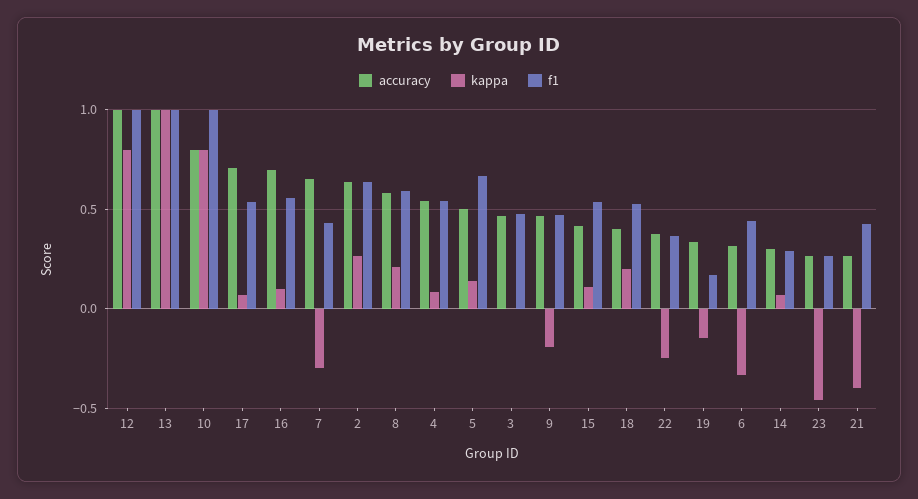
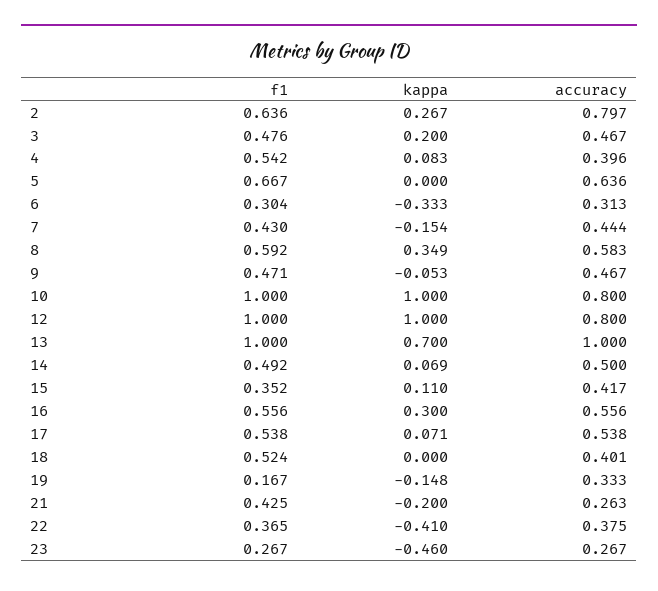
  {
    "accuracy": {
-     "12": 1,
+     "12": 0.8,
      "13": 1,
      "10": 0.8,
-     "17": 0.7,
+     "17": 0.538,
-     "16": 0.7,
+     "16": 0.556,
-     "7": 0.65,
+     "7": 0.444,
-     "2": 0.65,
+     "2": 0.797,
      "8": 0.583,
-     "4": 0.55,
+     "4": 0.396,
-     "5": 0.5,
+     "5": 0.636,
      "3": 0.467,
      "9": 0.467,
      "15": 0.417,
      "18": 0.401,
      "22": 0.375,
      "19": 0.333,
      "6": 0.313,
-     "14": 0.3,
+     "14": 0.5,
      "23": 0.267,
      "21": 0.263
    },
    "kappa": {
-     "12": 0.8,
+     "12": 1,
-     "13": 1,
+     "13": 0.7,
-     "10": 0.8,
+     "10": 1,
      "17": 0.071,
-     "16": 0.1,
+     "16": 0.3,
-     "7": -0.3,
+     "7": -0.154,
      "2": 0.267,
-     "8": 0.2,
+     "8": 0.349,
      "4": 0.083,
-     "5": 0.15,
+     "5": 0,
-     "3": 0,
+     "3": 0.2,
-     "9": -0.2,
+     "9": -0.053,
      "15": 0.11,
-     "18": 0.2,
+     "18": 0,
-     "22": -0.25,
+     "22": -0.41,
      "19": -0.148,
      "6": -0.333,
      "14": 0.069,
      "23": -0.46,
-     "21": -0.4
+     "21": -0.2
    },
    "f1": {
      "12": 1,
      "13": 1,
      "10": 1,
      "17": 0.538,
      "16": 0.556,
      "7": 0.43,
      "2": 0.636,
      "8": 0.592,
      "4": 0.542,
      "5": 0.667,
      "3": 0.476,
      "9": 0.471,
-     "15": 0.55,
+     "15": 0.352,
      "18": 0.524,
      "22": 0.365,
      "19": 0.167,
-     "6": 0.45,
+     "6": 0.304,
-     "14": 0.3,
+     "14": 0.492,
      "23": 0.267,
      "21": 0.425
    }
  }

